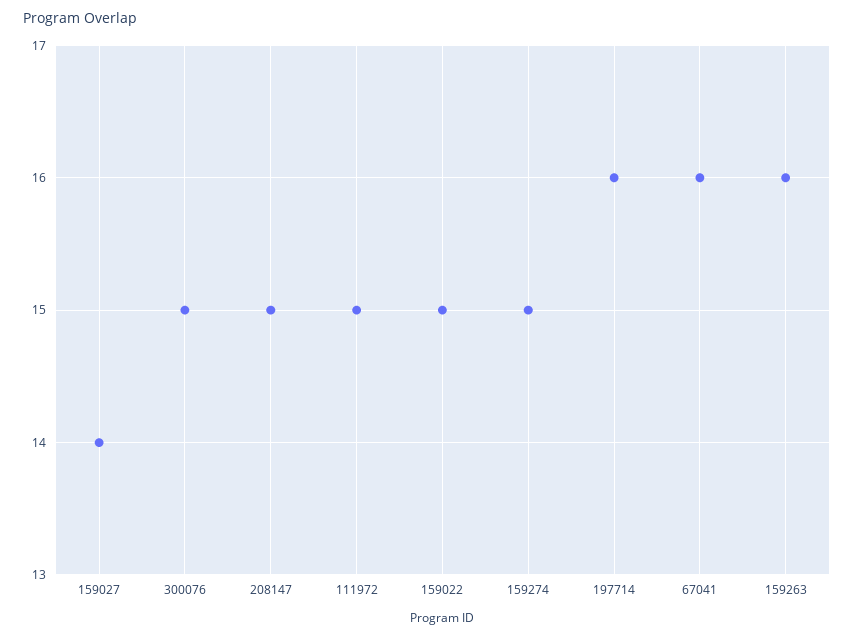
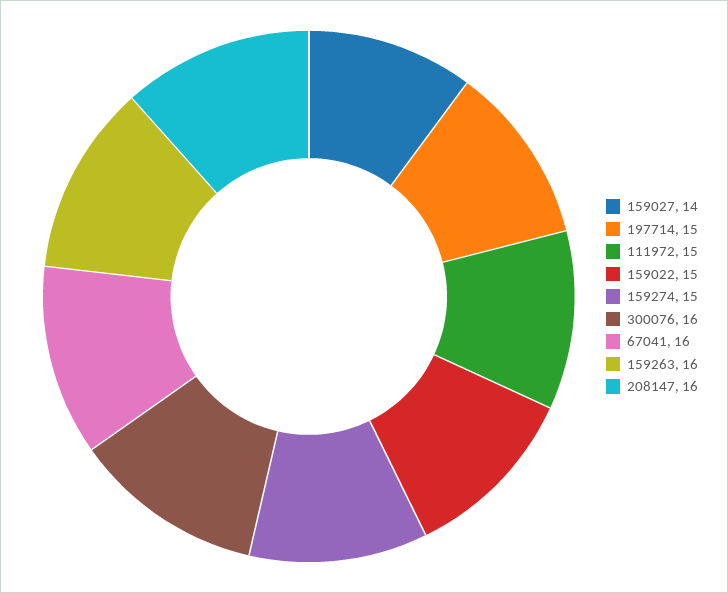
  {
    "159027": 14,
-   "300076": 15,
+   "300076": 16,
-   "208147": 15,
+   "208147": 16,
    "111972": 15,
    "159022": 15,
    "159274": 15,
-   "197714": 16,
+   "197714": 15,
    "67041": 16,
    "159263": 16
  }

